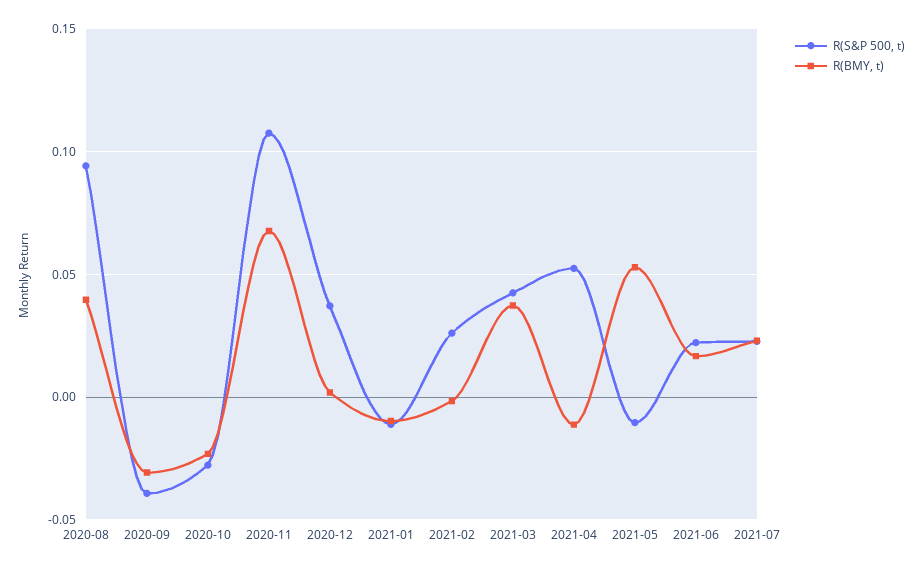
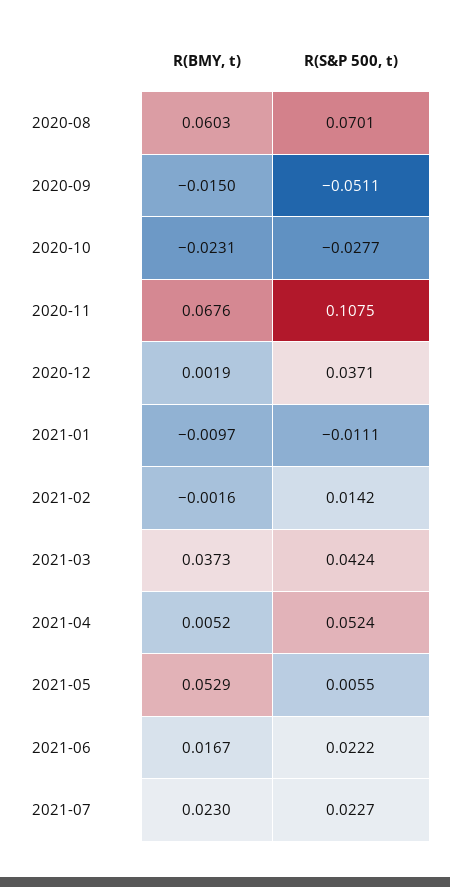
  {
    "R(S&P 500, t)": {
-     "2020-08": 0.095,
+     "2020-08": 0.0701,
-     "2020-09": -0.04,
+     "2020-09": -0.0511,
      "2020-10": -0.0277,
      "2020-11": 0.1075,
      "2020-12": 0.0371,
      "2021-01": -0.0111,
-     "2021-02": 0.025,
+     "2021-02": 0.0142,
      "2021-03": 0.0424,
      "2021-04": 0.0524,
-     "2021-05": -0.01,
+     "2021-05": 0.0055,
      "2021-06": 0.0222,
      "2021-07": 0.0227
    },
    "R(BMY, t)": {
-     "2020-08": 0.04,
+     "2020-08": 0.0603,
-     "2020-09": -0.03,
+     "2020-09": -0.015,
      "2020-10": -0.0231,
      "2020-11": 0.0676,
      "2020-12": 0.0019,
      "2021-01": -0.0097,
      "2021-02": -0.0016,
      "2021-03": 0.0373,
-     "2021-04": -0.01,
+     "2021-04": 0.0052,
      "2021-05": 0.0529,
      "2021-06": 0.0167,
      "2021-07": 0.023
    }
  }

